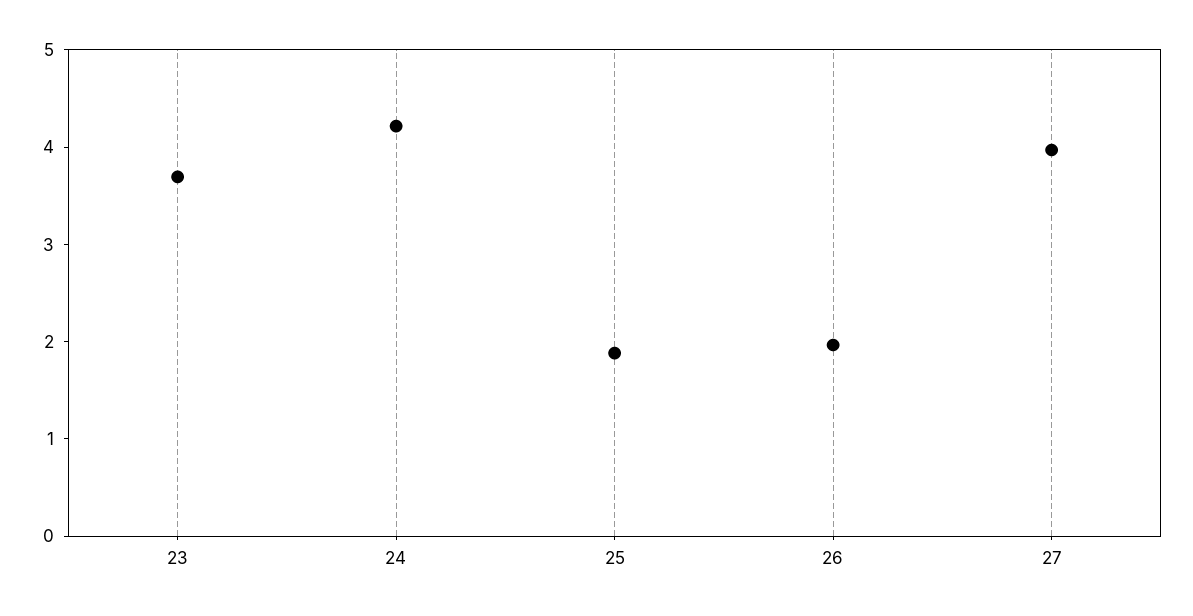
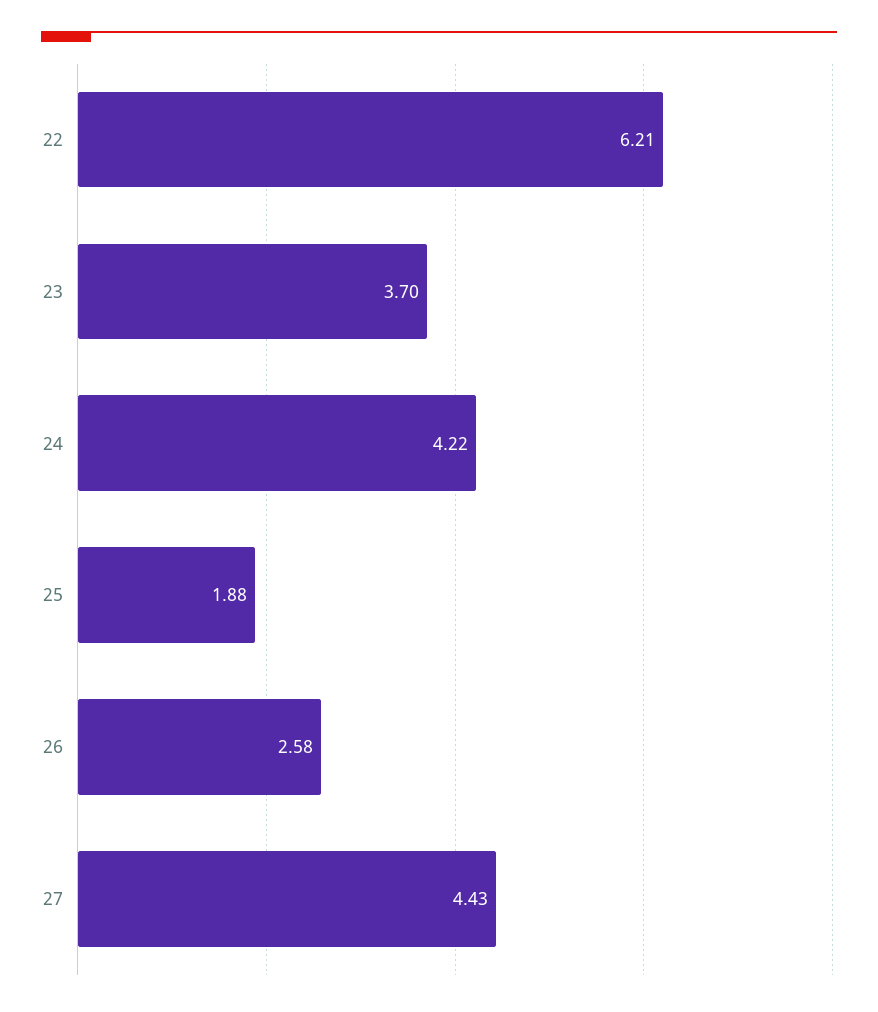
  {
    "23": 3.7,
    "24": 4.22,
    "25": 1.88,
-   "26": 2,
+   "26": 2.58,
-   "27": 4
+   "27": 4.43,
+   "22": 6.21
  }

